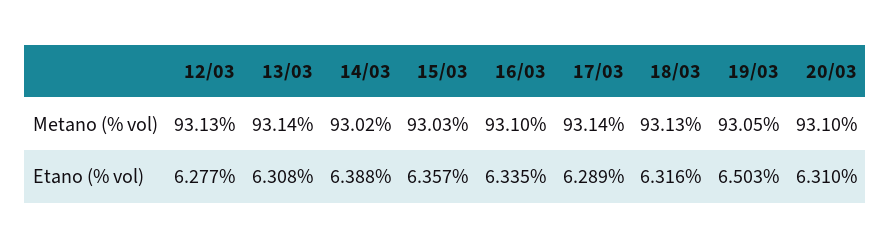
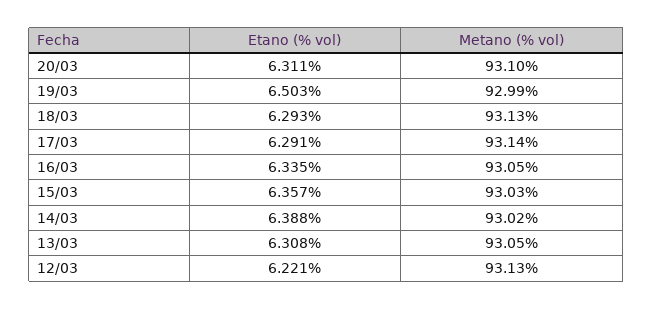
  {
    "12/03": {
      "Metano (% vol)": 93.13,
-     "Etano (% vol)": 6.277
+     "Etano (% vol)": 6.221
    },
    "13/03": {
-     "Metano (% vol)": 93.14,
+     "Metano (% vol)": 93.05,
      "Etano (% vol)": 6.308
    },
    "14/03": {
      "Metano (% vol)": 93.02,
      "Etano (% vol)": 6.388
    },
    "15/03": {
      "Metano (% vol)": 93.03,
      "Etano (% vol)": 6.357
    },
    "16/03": {
-     "Metano (% vol)": 93.1,
+     "Metano (% vol)": 93.05,
      "Etano (% vol)": 6.335
    },
    "17/03": {
      "Metano (% vol)": 93.14,
-     "Etano (% vol)": 6.289
+     "Etano (% vol)": 6.291
    },
    "18/03": {
      "Metano (% vol)": 93.13,
-     "Etano (% vol)": 6.316
+     "Etano (% vol)": 6.293
    },
    "19/03": {
-     "Metano (% vol)": 93.05,
+     "Metano (% vol)": 92.99,
      "Etano (% vol)": 6.503
    },
    "20/03": {
      "Metano (% vol)": 93.1,
-     "Etano (% vol)": 6.31
+     "Etano (% vol)": 6.311
    }
  }

